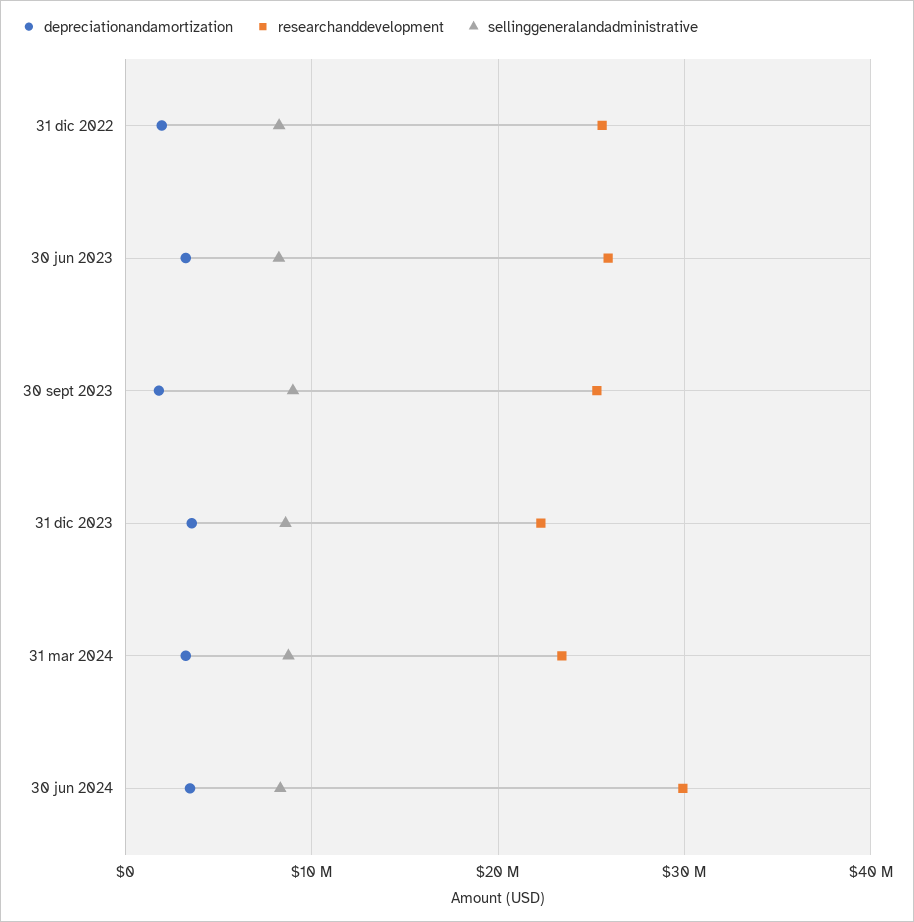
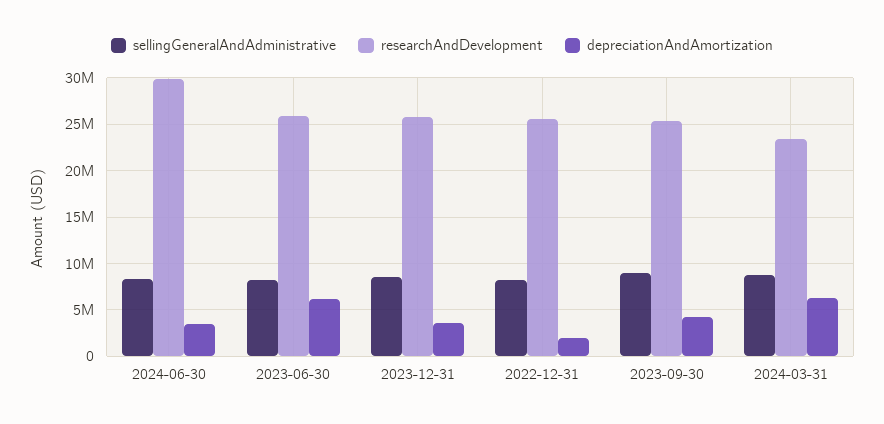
  {
    "depreciationandamortization": {
      "31 dic 2022": 2000000,
-     "30 jun 2023": 3000000,
+     "30 jun 2023": 6000000,
-     "30 sept 2023": 2000000,
+     "30 sept 2023": 4000000,
      "31 dic 2023": 4000000,
-     "31 mar 2024": 3000000,
+     "31 mar 2024": 6000000,
      "30 jun 2024": 3000000
    },
    "researchanddevelopment": {
      "31 dic 2022": 26000000,
      "30 jun 2023": 26000000,
      "30 sept 2023": 25000000,
-     "31 dic 2023": 22000000,
+     "31 dic 2023": 26000000,
      "31 mar 2024": 23000000,
      "30 jun 2024": 30000000
    },
    "sellinggeneralandadministrative": {
      "31 dic 2022": 8000000,
      "30 jun 2023": 8000000,
      "30 sept 2023": 9000000,
      "31 dic 2023": 9000000,
      "31 mar 2024": 9000000,
      "30 jun 2024": 8000000
    }
  }

